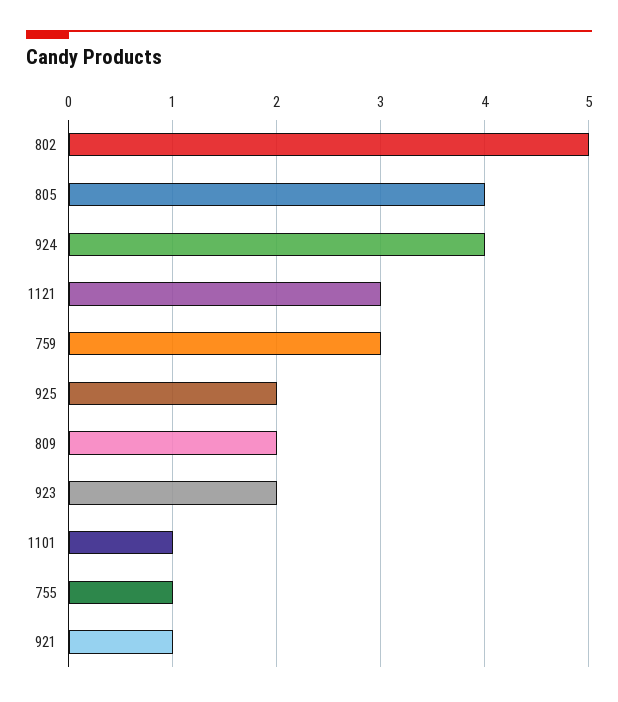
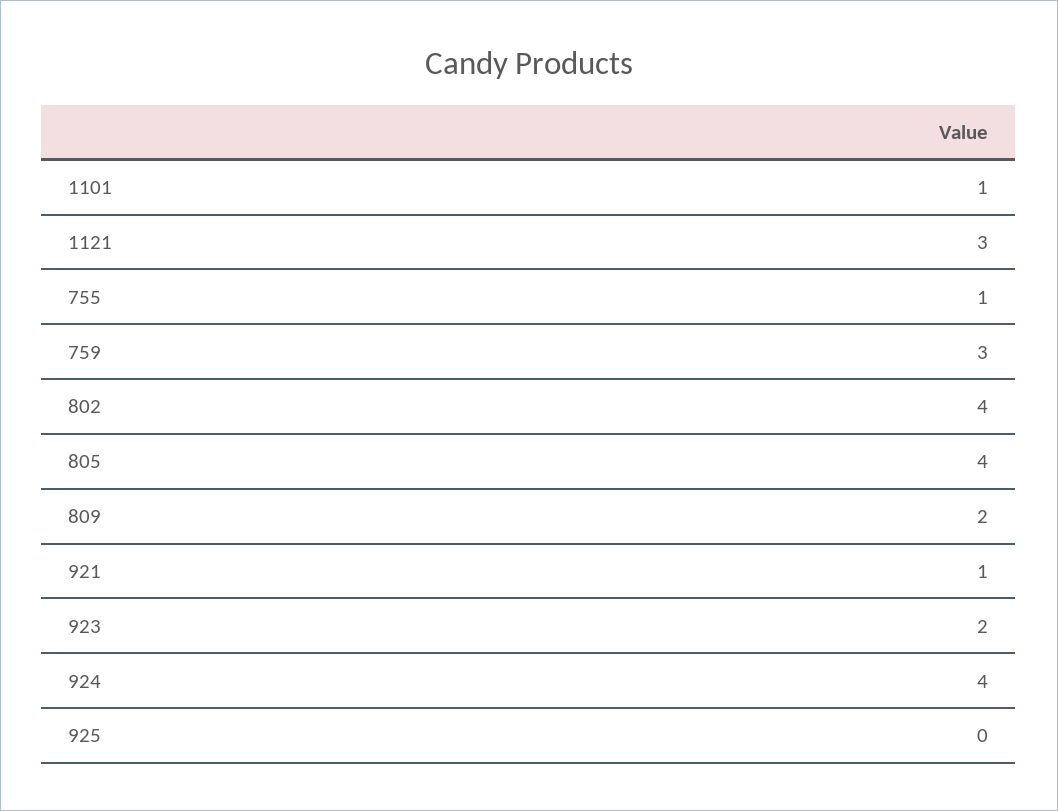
  {
-   "802": 5,
+   "802": 4,
    "805": 4,
    "924": 4,
    "1121": 3,
    "759": 3,
-   "925": 2,
+   "925": 0,
    "809": 2,
    "923": 2,
    "1101": 1,
    "755": 1,
    "921": 1
  }

